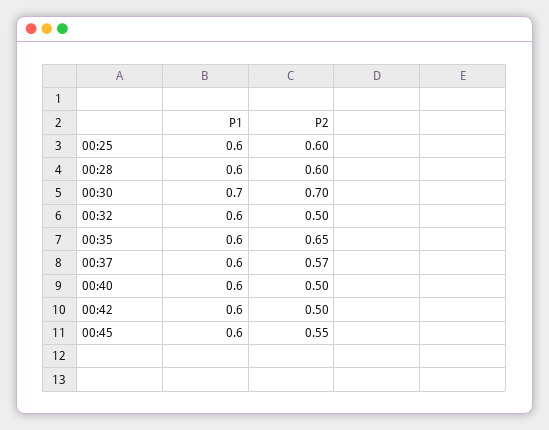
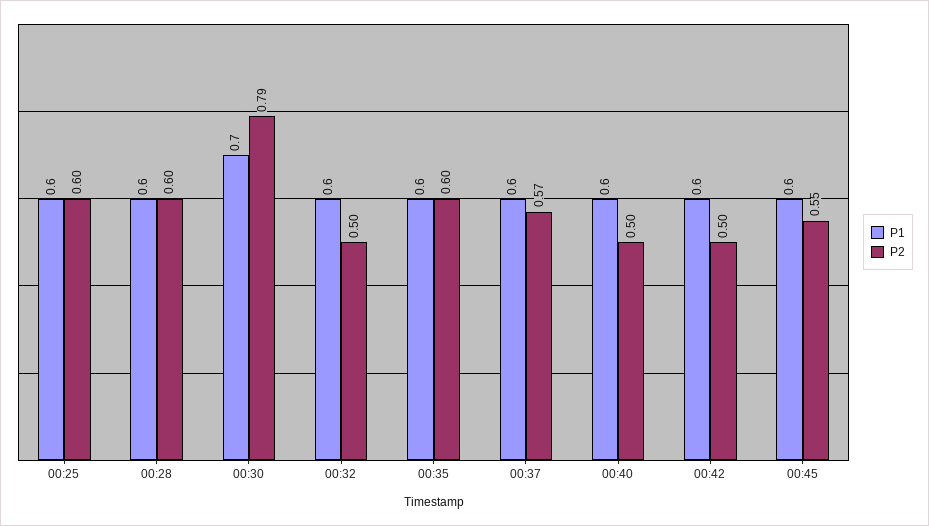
  {
    "P1": {
      "00:25": 0.6,
      "00:28": 0.6,
      "00:30": 0.7,
      "00:32": 0.6,
      "00:35": 0.6,
      "00:37": 0.6,
      "00:40": 0.6,
      "00:42": 0.6,
      "00:45": 0.6
    },
    "P2": {
      "00:25": 0.6,
      "00:28": 0.6,
-     "00:30": 0.7,
+     "00:30": 0.79,
      "00:32": 0.5,
-     "00:35": 0.65,
+     "00:35": 0.6,
      "00:37": 0.57,
      "00:40": 0.5,
      "00:42": 0.5,
      "00:45": 0.55
    }
  }

